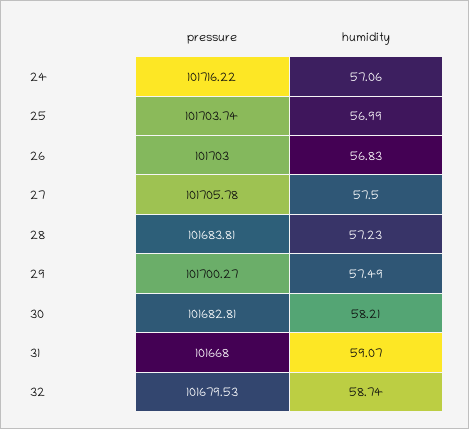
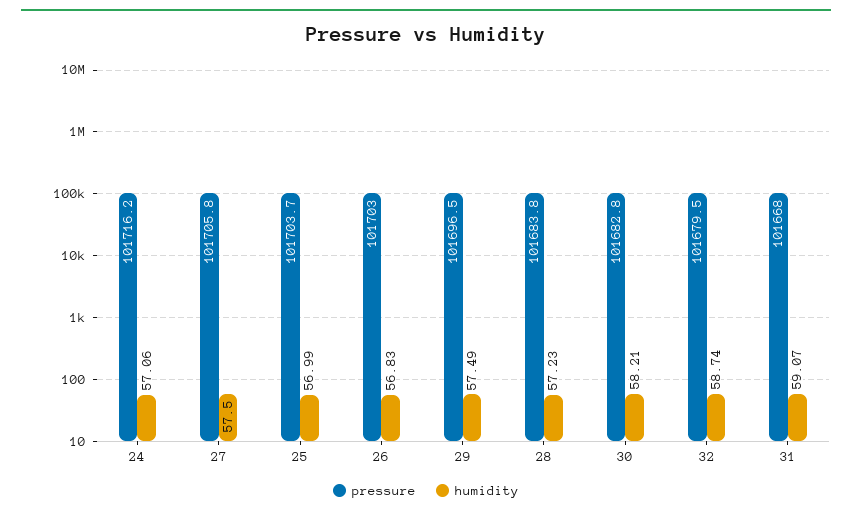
  {
    "pressure": {
      "24": 101716.22,
      "25": 101703.74,
      "26": 101703,
      "27": 101705.78,
      "28": 101683.81,
-     "29": 101700.27,
+     "29": 101696.5,
      "30": 101682.81,
      "31": 101668,
      "32": 101679.53
    },
    "humidity": {
      "24": 57.06,
      "25": 56.99,
      "26": 56.83,
      "27": 57.5,
      "28": 57.23,
      "29": 57.49,
      "30": 58.21,
      "31": 59.07,
      "32": 58.74
    }
  }

